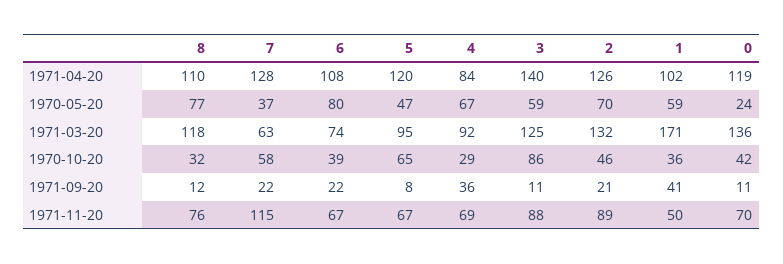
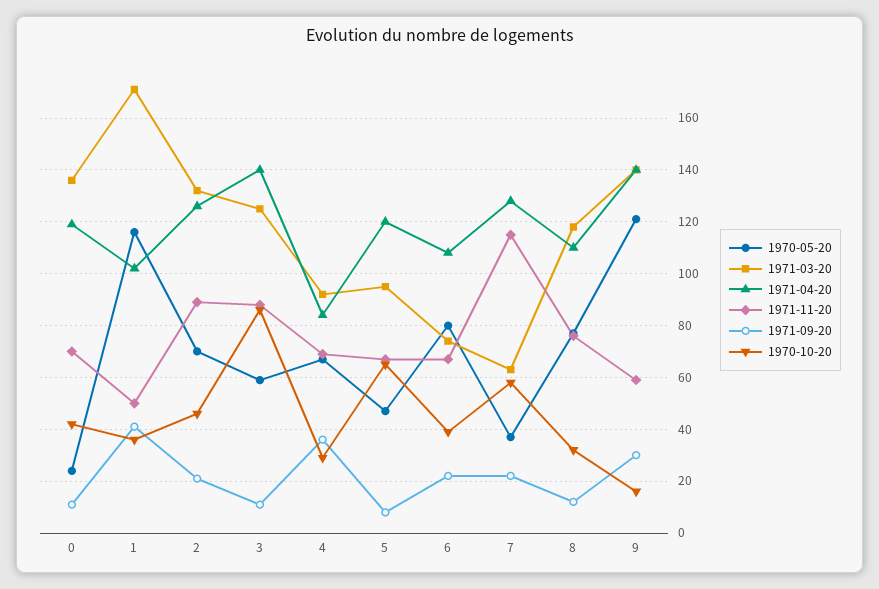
  {
    "1971-04-20": {
      "8": 110,
      "7": 128,
      "6": 108,
      "5": 120,
      "4": 84,
      "3": 140,
      "2": 126,
      "1": 102,
-     "0": 119
+     "0": 119,
+     "9": 140
    },
    "1970-05-20": {
      "8": 77,
      "7": 37,
      "6": 80,
      "5": 47,
      "4": 67,
      "3": 59,
      "2": 70,
-     "1": 59,
+     "1": 115,
-     "0": 24
+     "0": 24,
+     "9": 120
    },
    "1971-03-20": {
      "8": 118,
      "7": 63,
      "6": 74,
      "5": 95,
      "4": 92,
      "3": 125,
      "2": 132,
      "1": 171,
-     "0": 136
+     "0": 136,
+     "9": 140
    },
    "1970-10-20": {
      "8": 32,
      "7": 58,
      "6": 39,
      "5": 65,
      "4": 29,
      "3": 86,
      "2": 46,
      "1": 36,
-     "0": 42
+     "0": 42,
+     "9": 15
    },
    "1971-09-20": {
      "8": 12,
      "7": 22,
      "6": 22,
      "5": 8,
      "4": 36,
      "3": 11,
      "2": 21,
      "1": 41,
-     "0": 11
+     "0": 11,
+     "9": 30
    },
    "1971-11-20": {
      "8": 76,
      "7": 115,
      "6": 67,
      "5": 67,
      "4": 69,
      "3": 88,
      "2": 89,
      "1": 50,
-     "0": 70
+     "0": 70,
+     "9": 60
    }
  }

